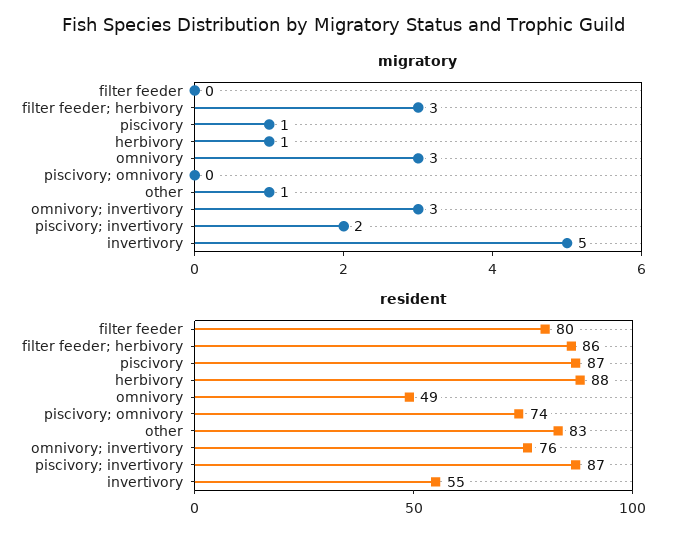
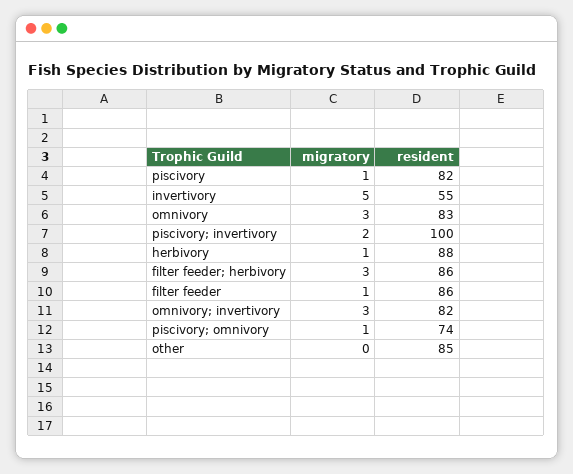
  {
    "migratory": {
-     "filter feeder": 0,
+     "filter feeder": 1,
      "filter feeder; herbivory": 3,
      "piscivory": 1,
      "herbivory": 1,
      "omnivory": 3,
-     "piscivory; omnivory": 0,
+     "piscivory; omnivory": 1,
-     "other": 1,
+     "other": 0,
      "omnivory; invertivory": 3,
      "piscivory; invertivory": 2,
      "invertivory": 5
    },
    "resident": {
-     "filter feeder": 80,
+     "filter feeder": 86,
      "filter feeder; herbivory": 86,
-     "piscivory": 87,
+     "piscivory": 82,
      "herbivory": 88,
-     "omnivory": 49,
+     "omnivory": 83,
      "piscivory; omnivory": 74,
-     "other": 83,
+     "other": 85,
-     "omnivory; invertivory": 76,
+     "omnivory; invertivory": 82,
-     "piscivory; invertivory": 87,
+     "piscivory; invertivory": 100,
      "invertivory": 55
    }
  }

